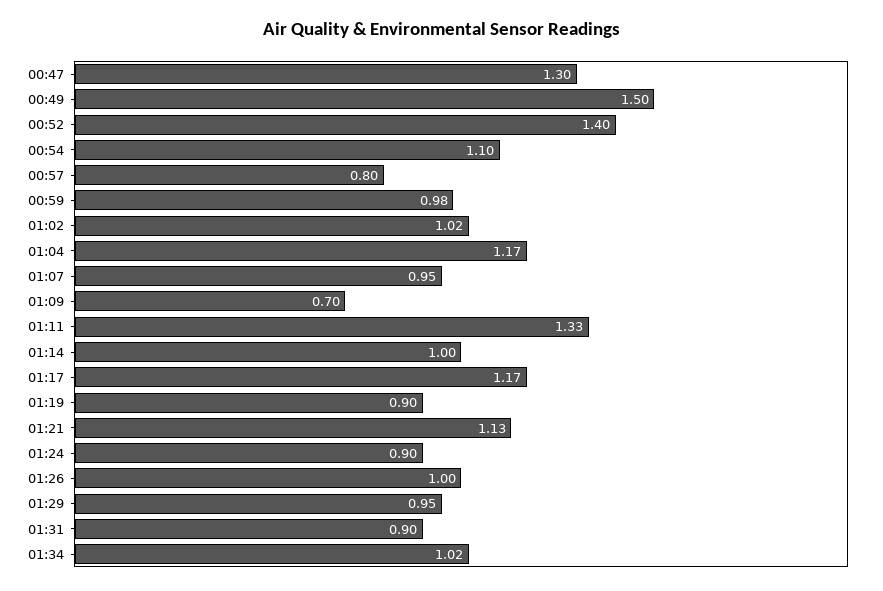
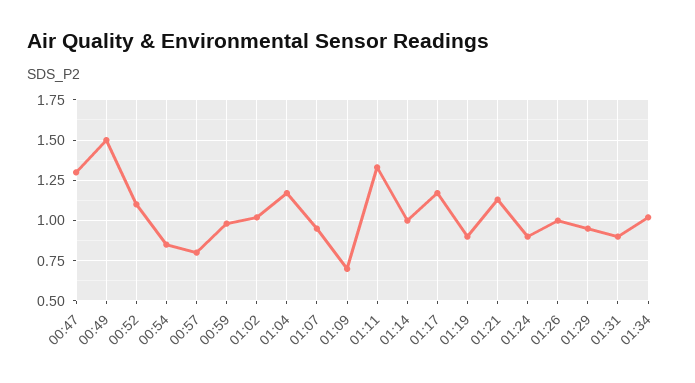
  {
    "00:47": 1.3,
    "00:49": 1.5,
-   "00:52": 1.4,
+   "00:52": 1.1,
-   "00:54": 1.1,
+   "00:54": 0.85,
    "00:57": 0.8,
    "00:59": 0.98,
    "01:02": 1.02,
    "01:04": 1.17,
    "01:07": 0.95,
    "01:09": 0.7,
    "01:11": 1.33,
    "01:14": 1,
    "01:17": 1.17,
    "01:19": 0.9,
    "01:21": 1.13,
    "01:24": 0.9,
    "01:26": 1,
    "01:29": 0.95,
    "01:31": 0.9,
    "01:34": 1.02
  }

